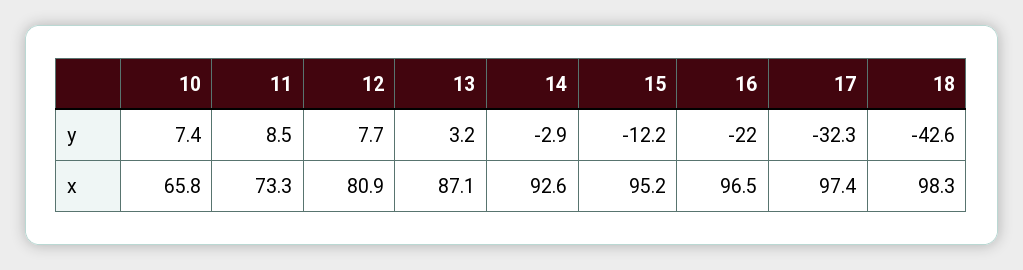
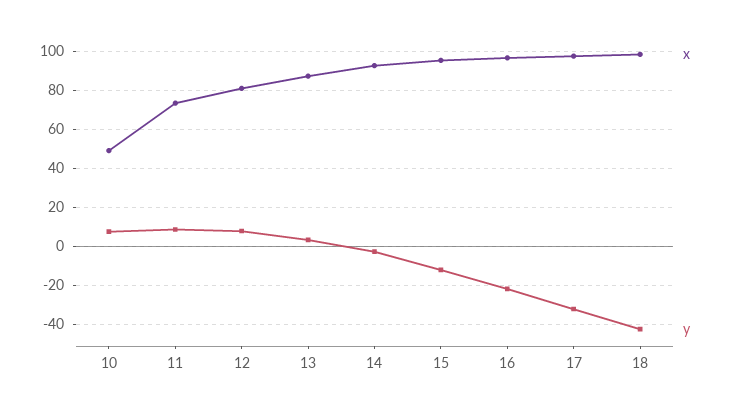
  {
    "y": {
      "10": 7.4,
      "11": 8.5,
      "12": 7.7,
      "13": 3.2,
      "14": -2.9,
      "15": -12.2,
      "16": -22,
      "17": -32.3,
      "18": -42.6
    },
    "x": {
-     "10": 65.8,
+     "10": 50,
      "11": 73.3,
      "12": 80.9,
      "13": 87.1,
      "14": 92.6,
      "15": 95.2,
      "16": 96.5,
      "17": 97.4,
      "18": 98.3
    }
  }

